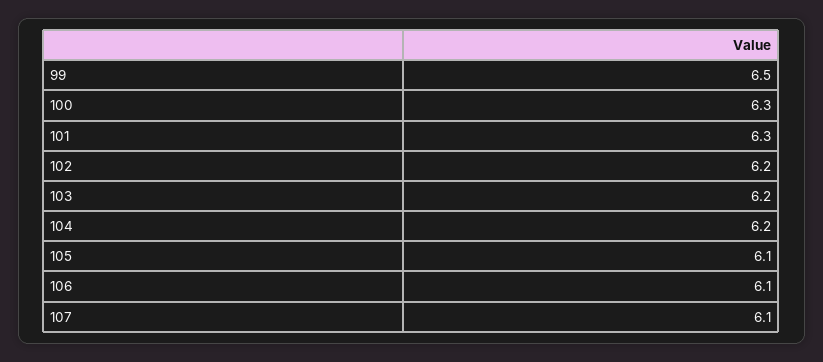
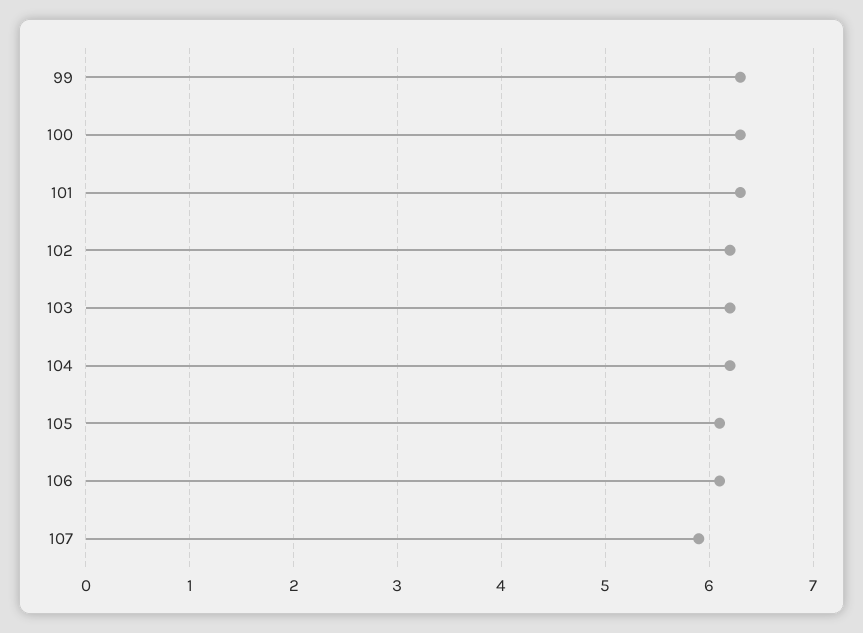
  {
-   "99": 6.5,
+   "99": 6.3,
    "100": 6.3,
    "101": 6.3,
    "102": 6.2,
    "103": 6.2,
    "104": 6.2,
    "105": 6.1,
    "106": 6.1,
-   "107": 6.1
+   "107": 5.9
  }

